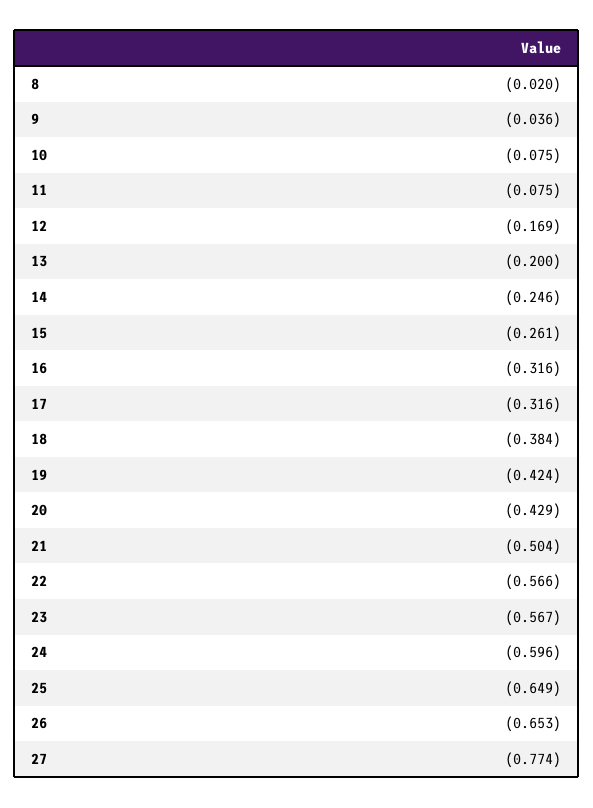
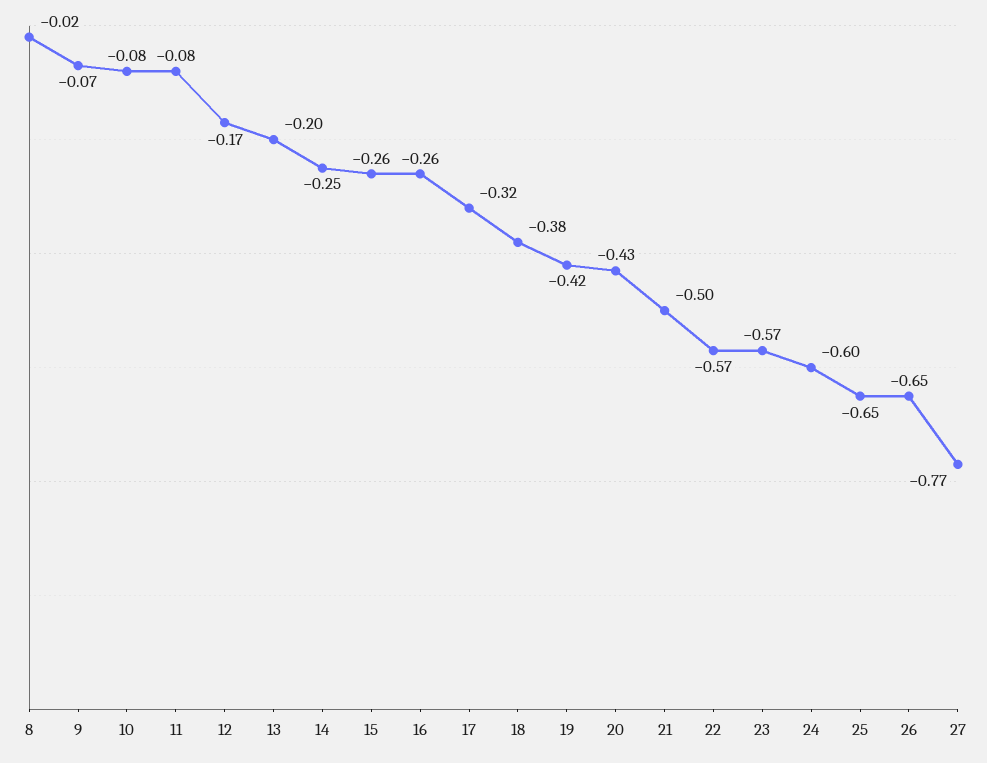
  {
    "8": -0.02,
-   "9": -0.036,
+   "9": -0.07,
    "10": -0.075,
    "11": -0.075,
    "12": -0.169,
    "13": -0.2,
    "14": -0.246,
    "15": -0.261,
-   "16": -0.316,
+   "16": -0.26,
    "17": -0.316,
    "18": -0.384,
    "19": -0.424,
    "20": -0.429,
    "21": -0.504,
    "22": -0.566,
    "23": -0.567,
    "24": -0.596,
    "25": -0.649,
    "26": -0.653,
    "27": -0.774
  }

